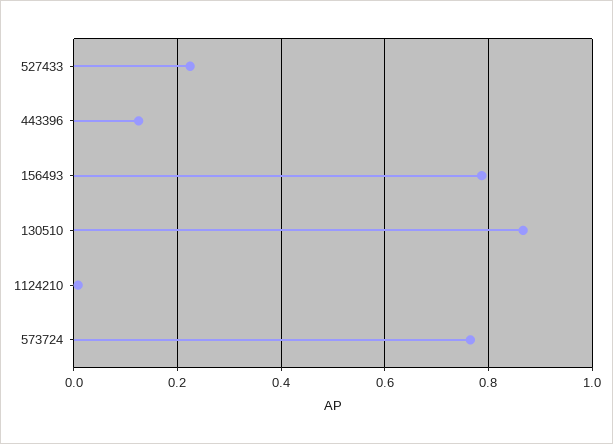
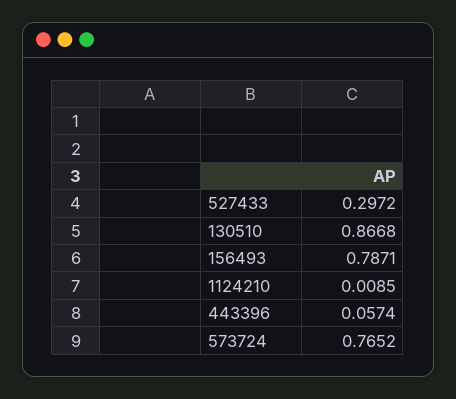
  {
-   "527433": 0.22,
+   "527433": 0.2972,
-   "443396": 0.12,
+   "443396": 0.0574,
    "156493": 0.7871,
    "130510": 0.8668,
    "1124210": 0.0085,
    "573724": 0.7652
  }

